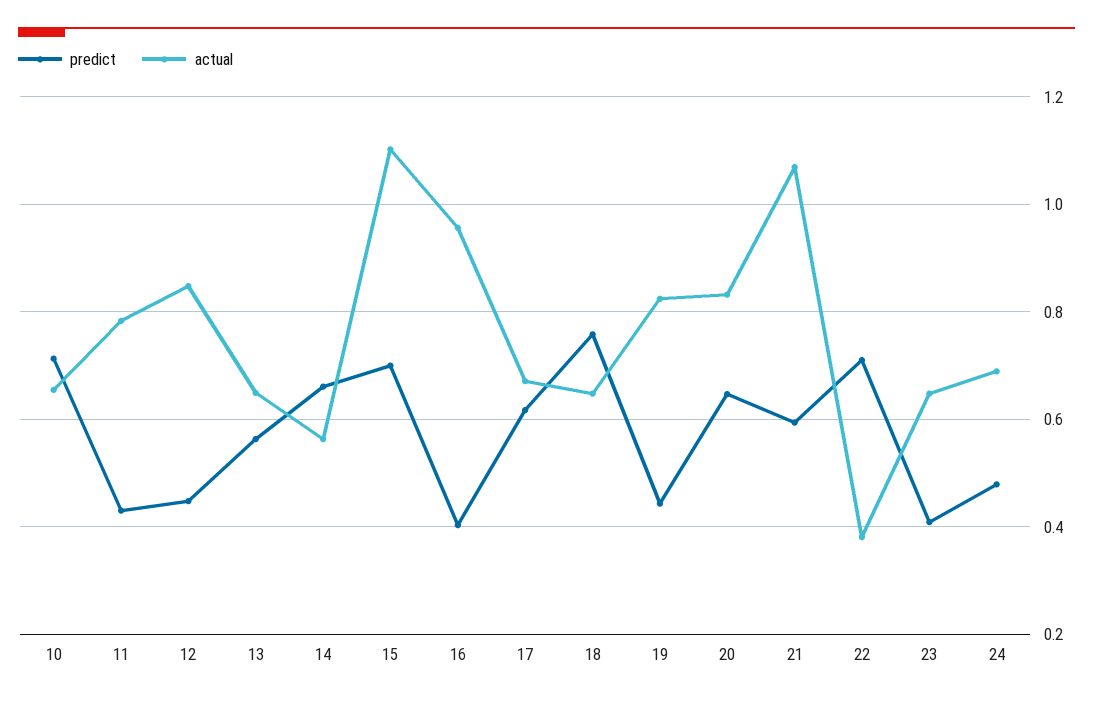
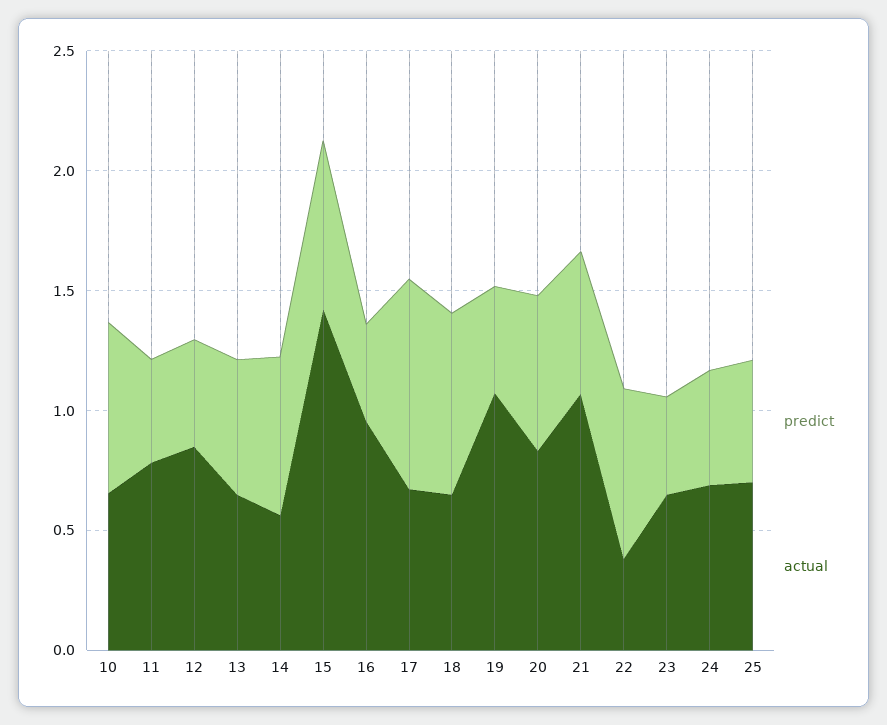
  {
    "predict": {
      "10": 0.72,
      "11": 0.44,
      "12": 0.44,
      "13": 0.56,
      "14": 0.66,
      "15": 0.7,
      "16": 0.4,
-     "17": 0.62,
+     "17": 0.9,
      "18": 0.76,
      "19": 0.44,
      "20": 0.64,
      "21": 0.6,
      "22": 0.72,
      "23": 0.4,
-     "24": 0.48
+     "24": 0.48,
+     "25": 0.5
    },
    "actual": {
      "10": 0.66,
      "11": 0.78,
      "12": 0.84,
      "13": 0.64,
      "14": 0.56,
-     "15": 1.1,
+     "15": 1.4,
      "16": 0.96,
      "17": 0.68,
      "18": 0.64,
-     "19": 0.82,
+     "19": 1.1,
      "20": 0.84,
      "21": 1.06,
      "22": 0.38,
      "23": 0.64,
-     "24": 0.68
+     "24": 0.68,
+     "25": 0.7
    }
  }

